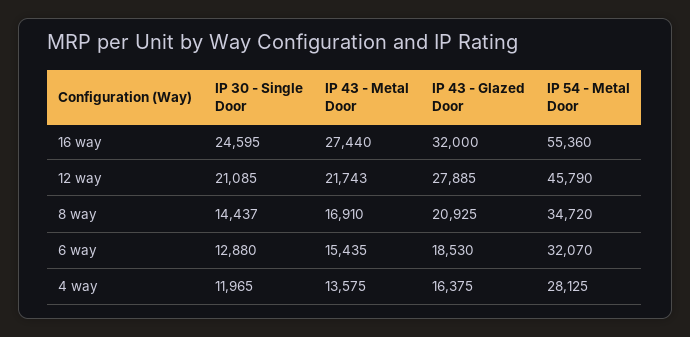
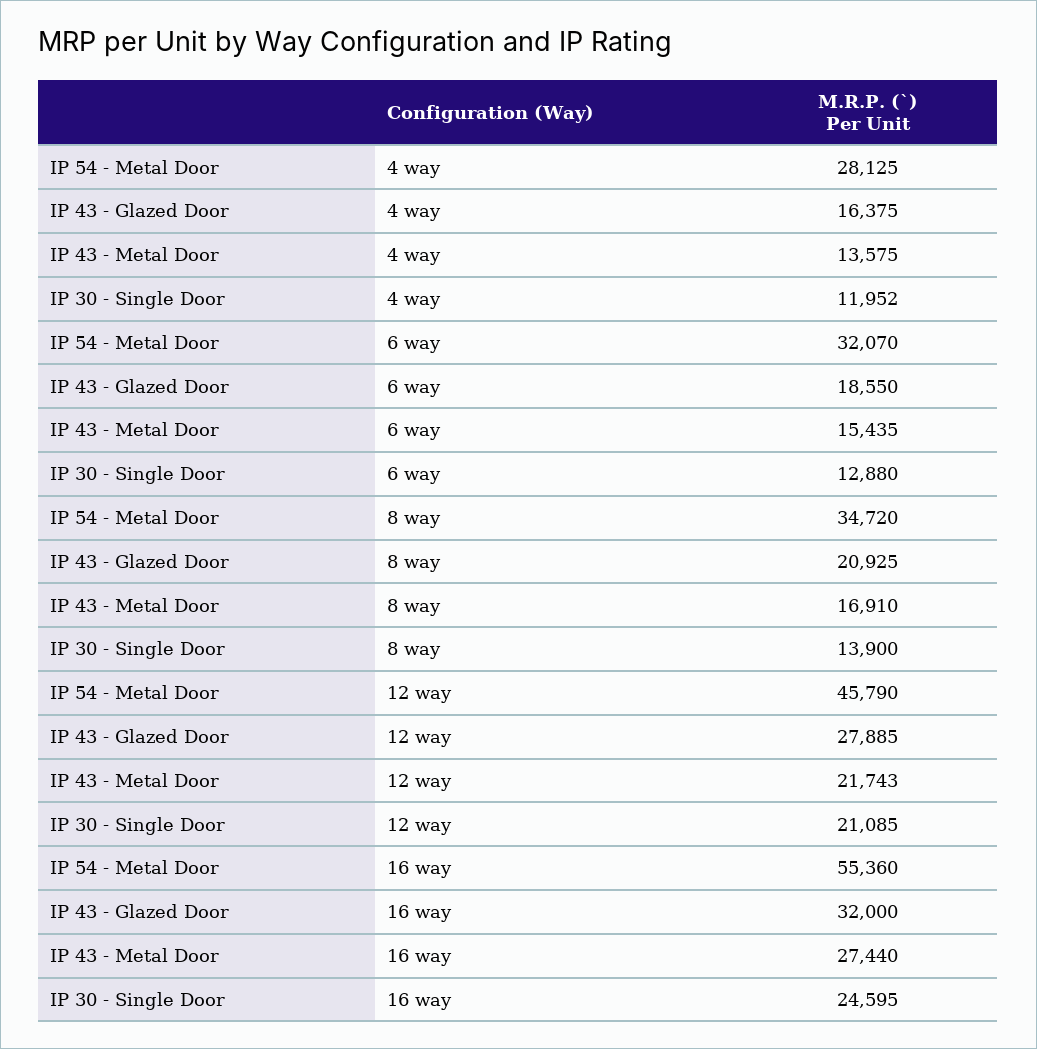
  {
    "IP 30 - Single Door": {
      "16 way": 24595,
      "12 way": 21085,
-     "8 way": 14437,
+     "8 way": 13900,
      "6 way": 12880,
-     "4 way": 11965
+     "4 way": 11952
    },
    "IP 43 - Metal Door": {
      "16 way": 27440,
      "12 way": 21743,
      "8 way": 16910,
      "6 way": 15435,
      "4 way": 13575
    },
    "IP 43 - Glazed Door": {
      "16 way": 32000,
      "12 way": 27885,
      "8 way": 20925,
-     "6 way": 18530,
+     "6 way": 18550,
      "4 way": 16375
    },
    "IP 54 - Metal Door": {
      "16 way": 55360,
      "12 way": 45790,
      "8 way": 34720,
      "6 way": 32070,
      "4 way": 28125
    }
  }

